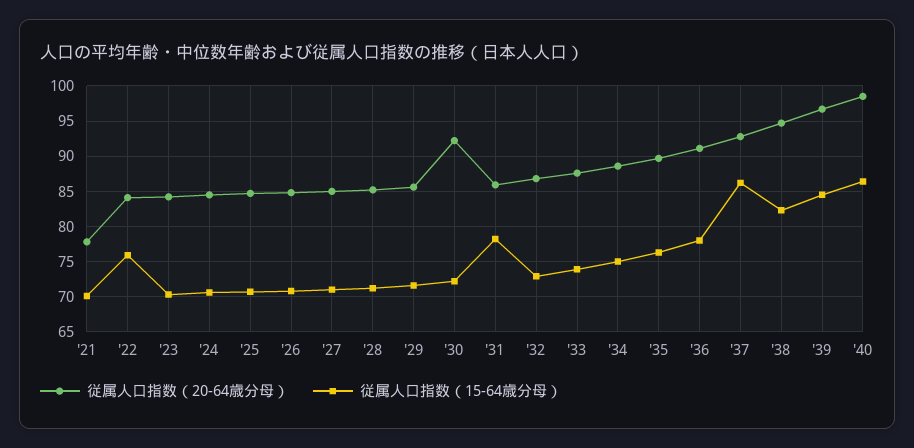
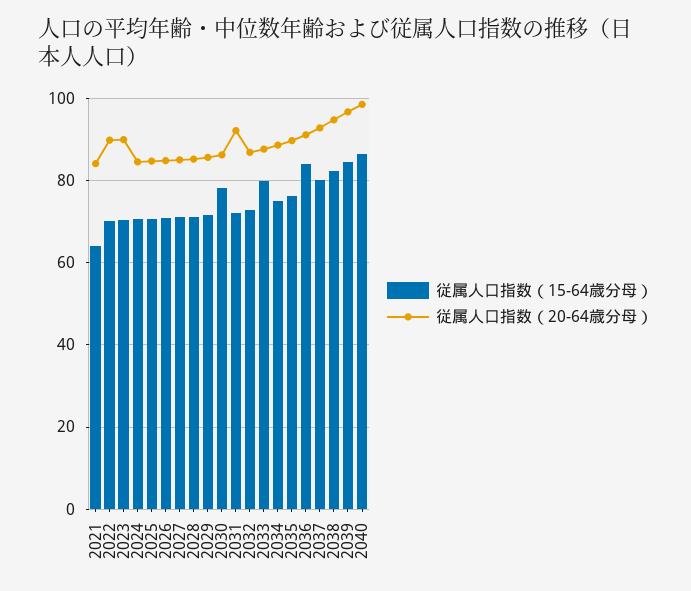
  {
    "従属人口指数（20-64歳分母）": {
-     "'21": 78,
+     "'21": 84,
-     "'22": 84,
+     "'22": 90,
-     "'23": 84,
+     "'23": 90,
      "'24": 85,
      "'25": 85,
      "'26": 85,
      "'27": 85,
      "'28": 85,
      "'29": 86,
-     "'30": 92,
+     "'30": 86,
-     "'31": 86,
+     "'31": 92,
      "'32": 87,
      "'33": 88,
      "'34": 89,
      "'35": 90,
      "'36": 91,
      "'37": 93,
      "'38": 95,
      "'39": 97,
      "'40": 99
    },
    "従属人口指数（15-64歳分母）": {
-     "'21": 70,
+     "'21": 64,
-     "'22": 76,
+     "'22": 70,
      "'23": 70,
      "'24": 71,
      "'25": 71,
      "'26": 71,
      "'27": 71,
      "'28": 71,
      "'29": 72,
-     "'30": 72,
+     "'30": 78,
-     "'31": 78,
+     "'31": 72,
      "'32": 73,
-     "'33": 74,
+     "'33": 80,
      "'34": 75,
      "'35": 76,
-     "'36": 78,
+     "'36": 84,
-     "'37": 86,
+     "'37": 80,
      "'38": 82,
      "'39": 85,
      "'40": 86
    }
  }

